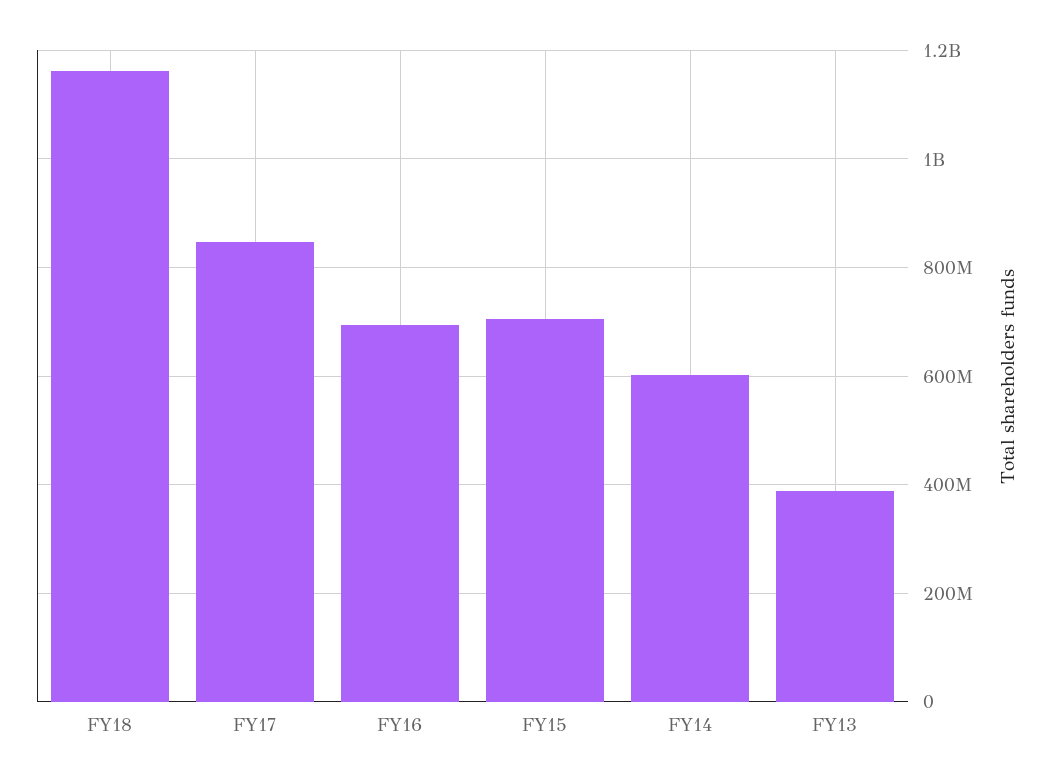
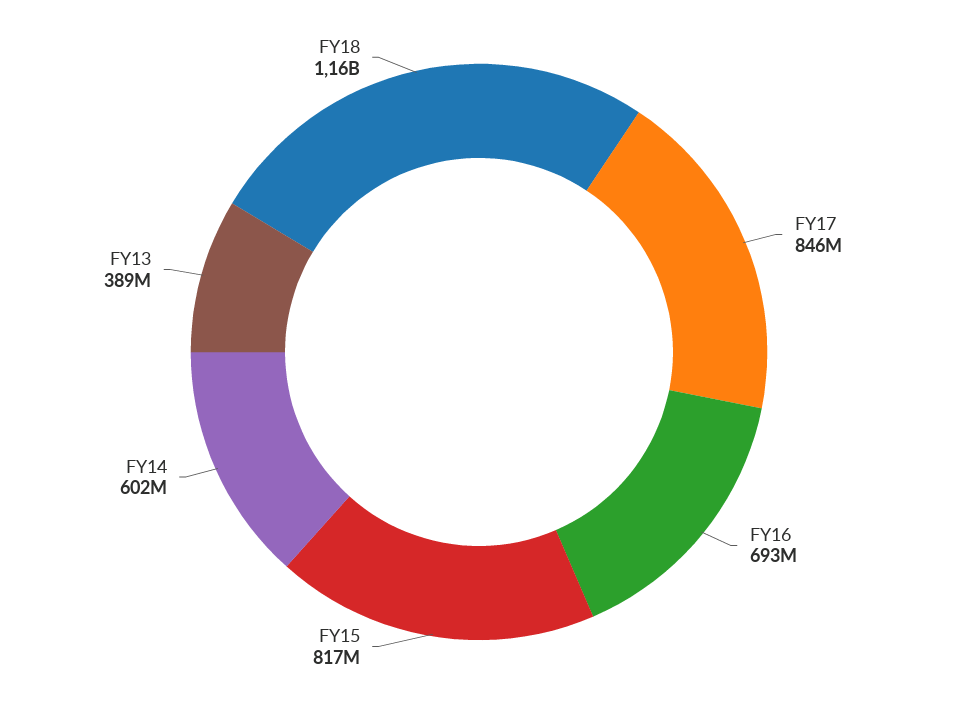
  {
    "FY18": 1160000000,
    "FY17": 846000000,
    "FY16": 693000000,
-   "FY15": 700000000,
+   "FY15": 817000000,
    "FY14": 602000000,
    "FY13": 389000000
  }

